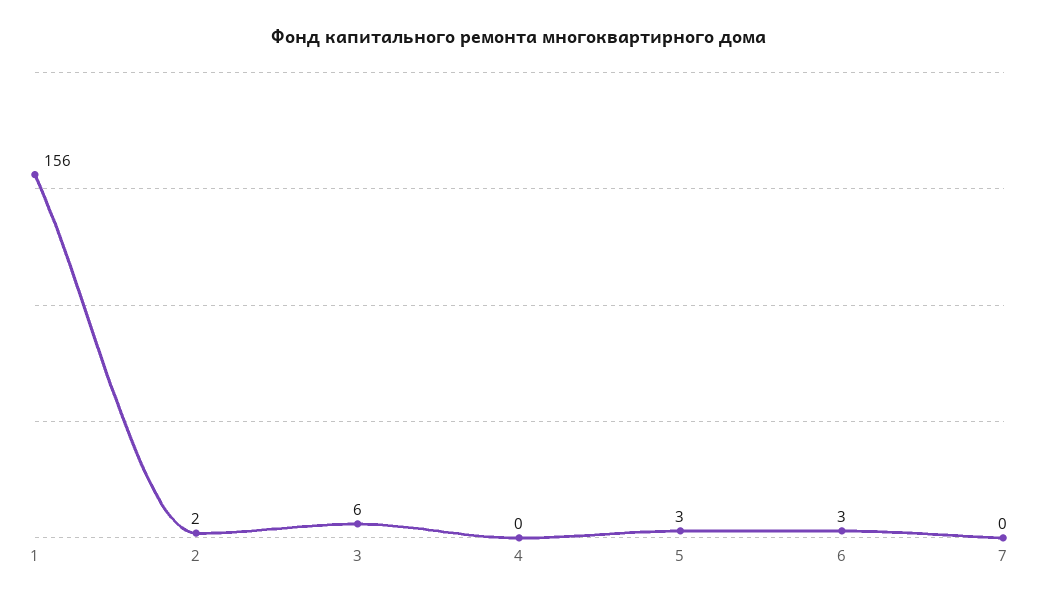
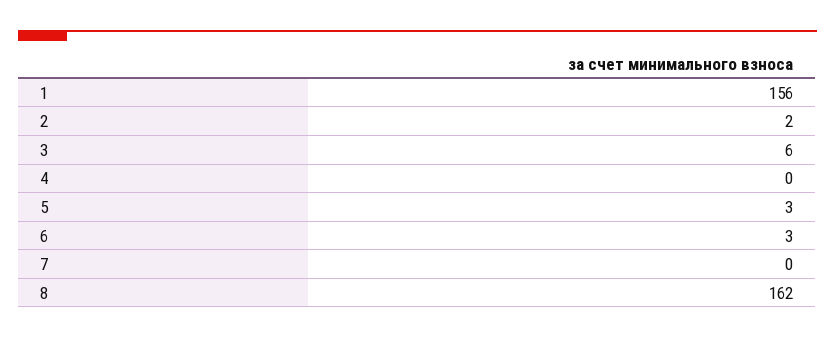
  {
    "1": 156,
    "2": 2,
    "3": 6,
    "4": 0,
    "5": 3,
    "6": 3,
-   "7": 0
+   "7": 0,
+   "8": 162
  }

